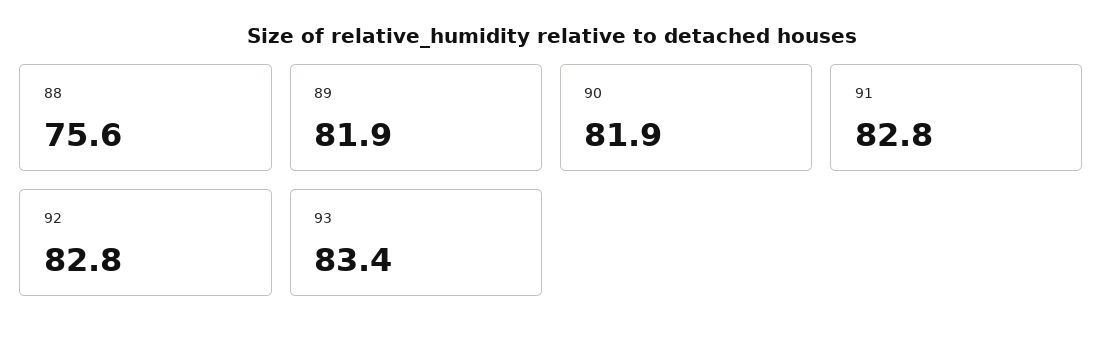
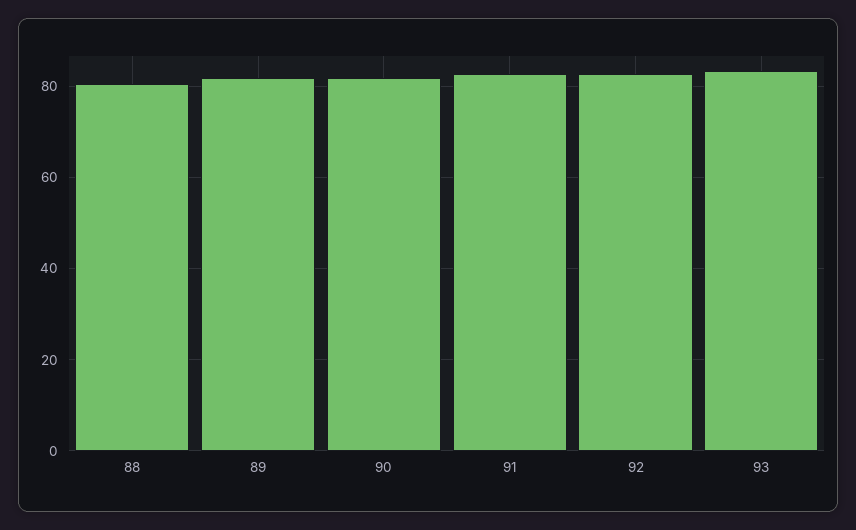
  {
-   "88": 75.6,
+   "88": 80,
    "89": 81.9,
    "90": 81.9,
    "91": 82.8,
    "92": 82.8,
    "93": 83.4
  }

